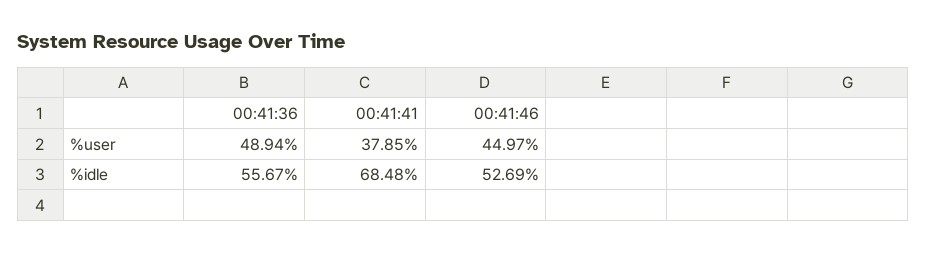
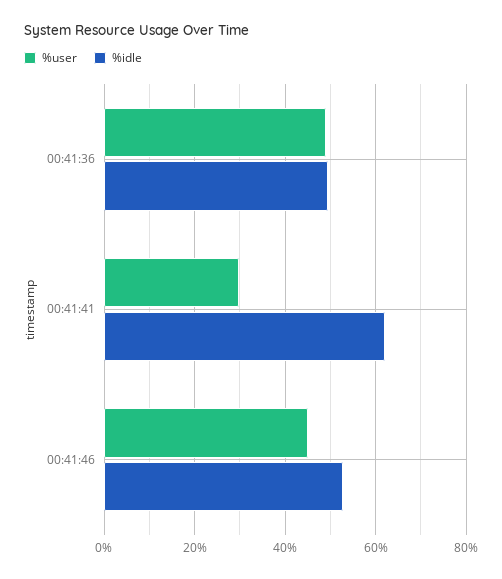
  {
    "%user": {
      "00:41:36": 48.94,
-     "00:41:41": 37.85,
+     "00:41:41": 30,
      "00:41:46": 44.97
    },
    "%idle": {
-     "00:41:36": 55.67,
+     "00:41:36": 50,
-     "00:41:41": 68.48,
+     "00:41:41": 62,
      "00:41:46": 52.69
    }
  }

